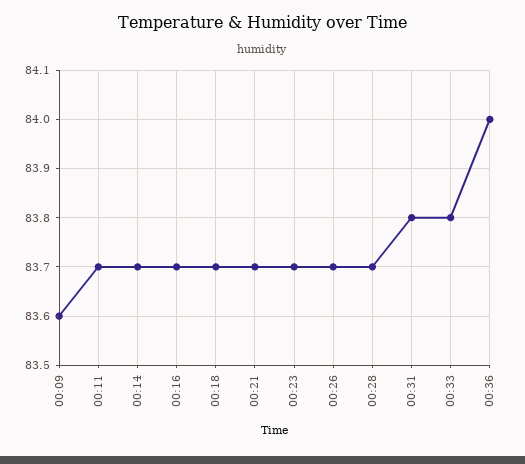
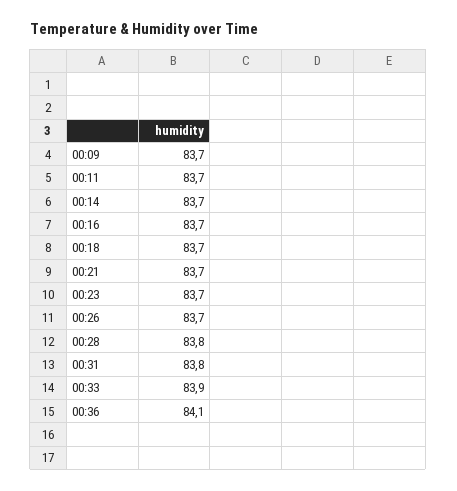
  {
-   "00:09": 83.6,
+   "00:09": 83.7,
    "00:11": 83.7,
    "00:14": 83.7,
    "00:16": 83.7,
    "00:18": 83.7,
    "00:21": 83.7,
    "00:23": 83.7,
    "00:26": 83.7,
-   "00:28": 83.7,
+   "00:28": 83.8,
    "00:31": 83.8,
-   "00:33": 83.8,
+   "00:33": 83.9,
-   "00:36": 84
+   "00:36": 84.1
  }

